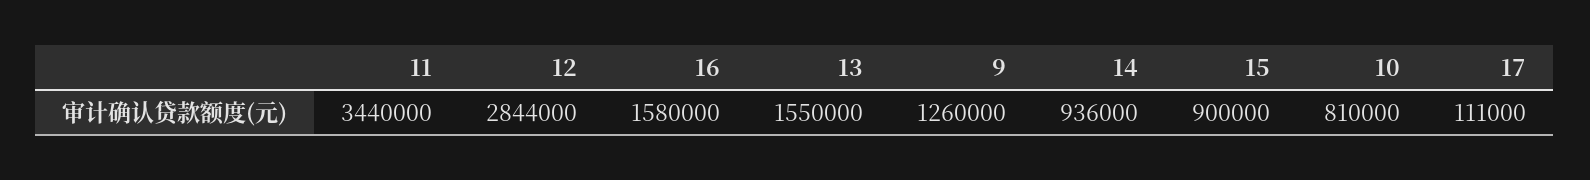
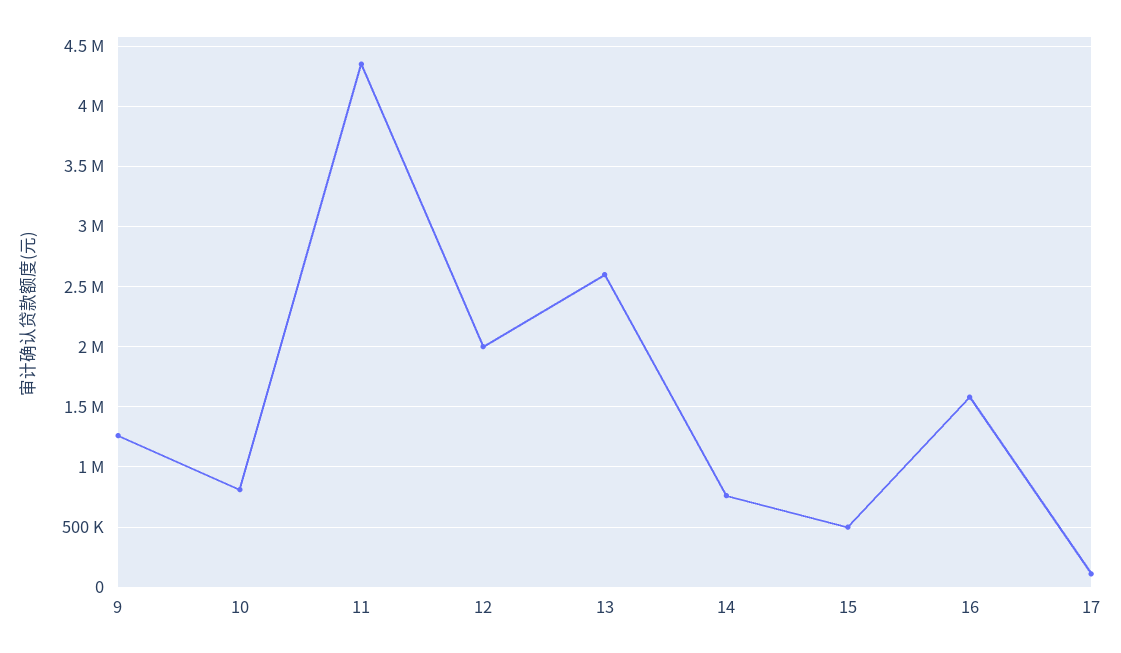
  {
-   "11": 3440000,
+   "11": 4350000,
-   "12": 2844000,
+   "12": 2000000,
    "16": 1580000,
-   "13": 1550000,
+   "13": 2600000,
    "9": 1260000,
-   "14": 936000,
+   "14": 750000,
-   "15": 900000,
+   "15": 500000,
    "10": 810000,
    "17": 111000
  }

